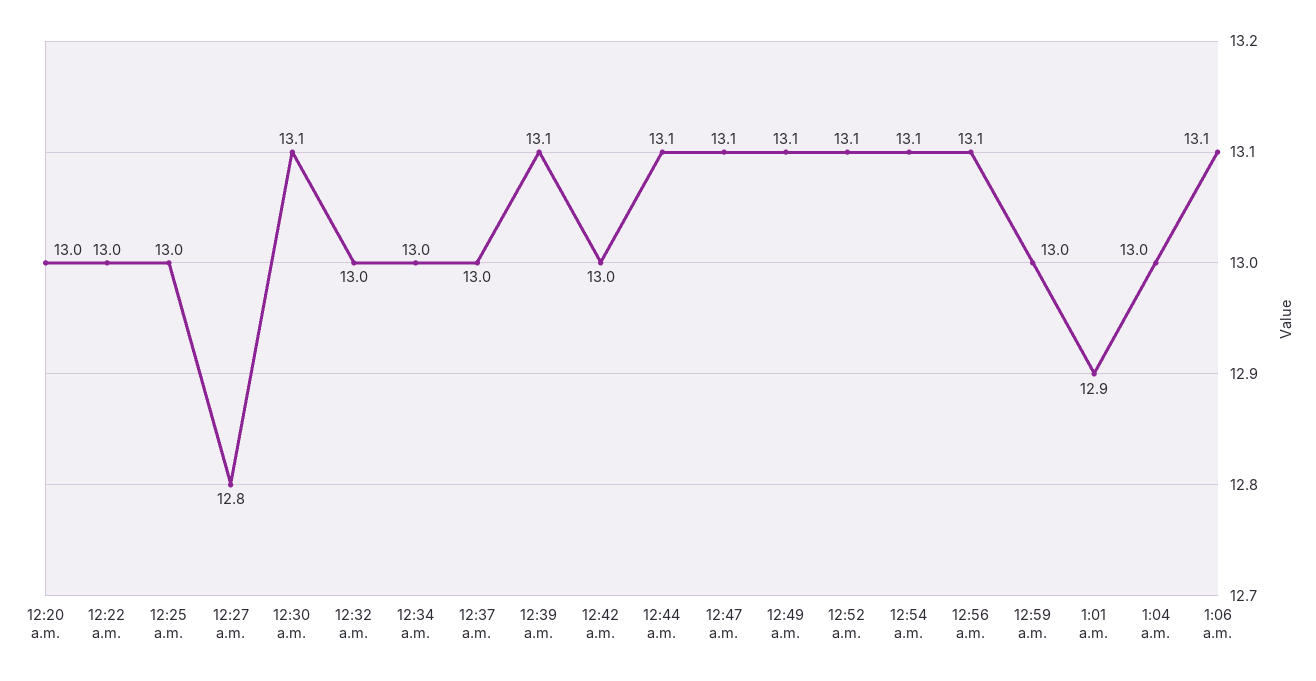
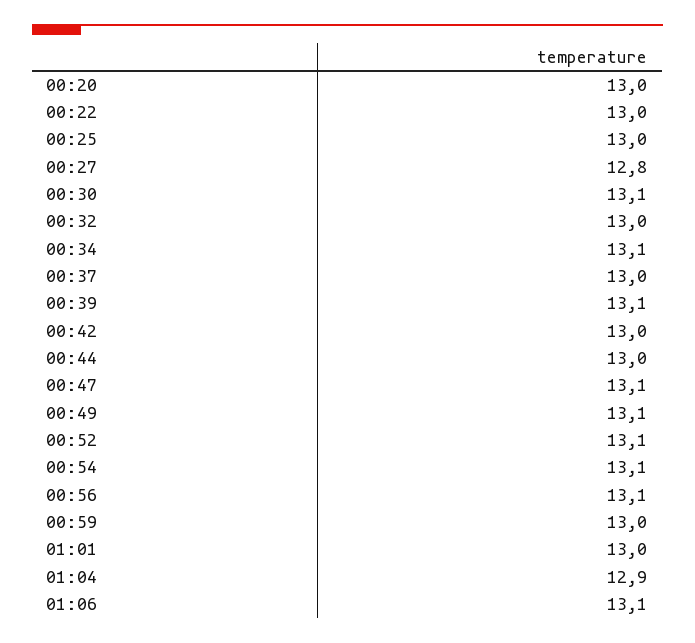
  {
    "12:20 a.m.": 13,
    "12:22 a.m.": 13,
    "12:25 a.m.": 13,
    "12:27 a.m.": 12.8,
    "12:30 a.m.": 13.1,
    "12:32 a.m.": 13,
-   "12:34 a.m.": 13,
+   "12:34 a.m.": 13.1,
    "12:37 a.m.": 13,
    "12:39 a.m.": 13.1,
    "12:42 a.m.": 13,
-   "12:44 a.m.": 13.1,
+   "12:44 a.m.": 13,
    "12:47 a.m.": 13.1,
    "12:49 a.m.": 13.1,
    "12:52 a.m.": 13.1,
    "12:54 a.m.": 13.1,
    "12:56 a.m.": 13.1,
    "12:59 a.m.": 13,
-   "1:01 a.m.": 12.9,
+   "1:01 a.m.": 13,
-   "1:04 a.m.": 13,
+   "1:04 a.m.": 12.9,
    "1:06 a.m.": 13.1
  }

